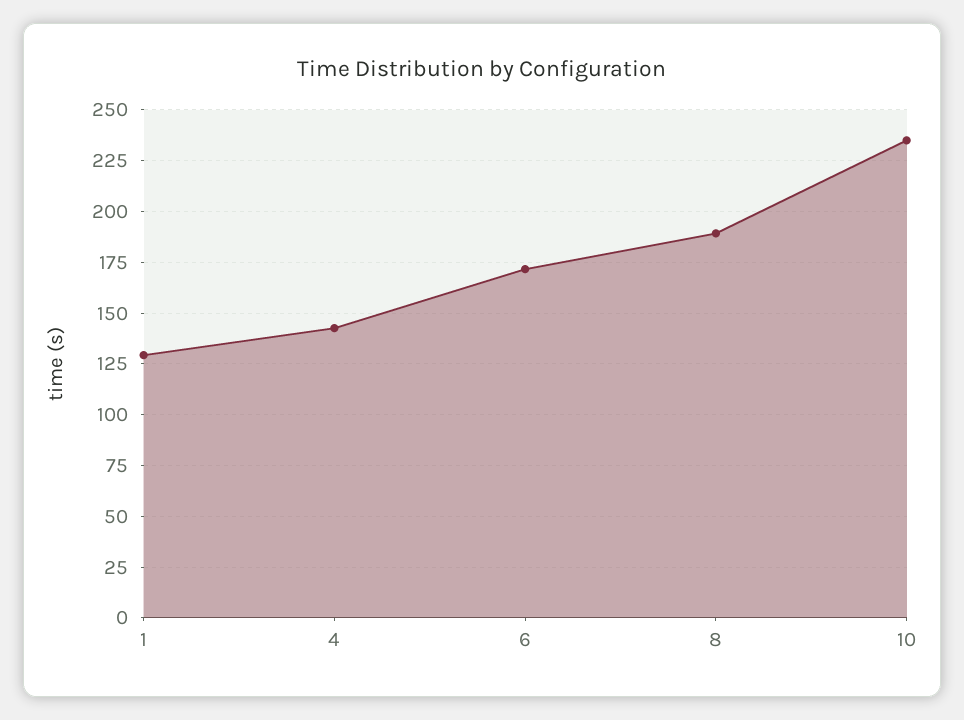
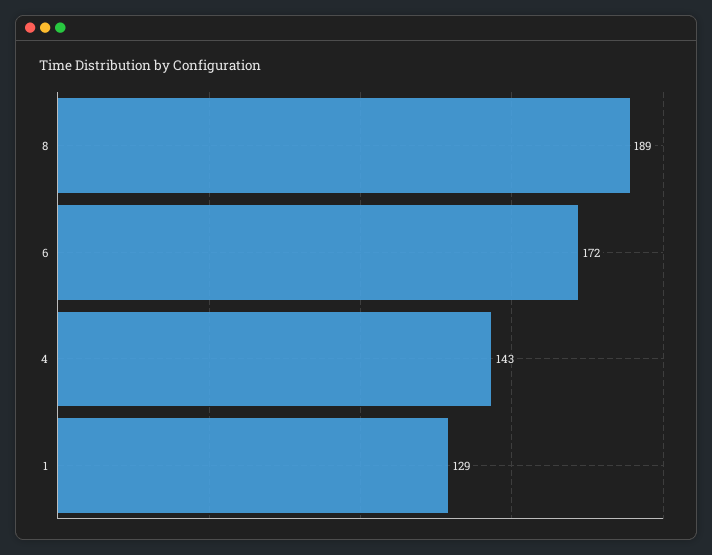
  {
    "1": 129,
    "4": 143,
    "6": 172,
-   "8": 189,
+   "8": 189
-   "10": 235
  }

